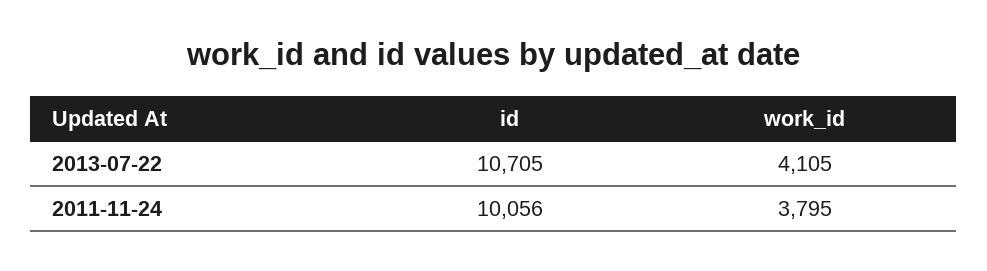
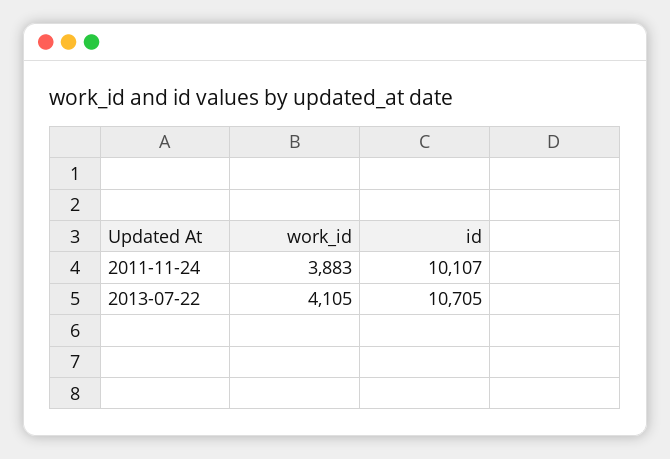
  {
    "id": {
      "2013-07-22": 10705,
-     "2011-11-24": 10056
+     "2011-11-24": 10107
    },
    "work_id": {
      "2013-07-22": 4105,
-     "2011-11-24": 3795
+     "2011-11-24": 3883
    }
  }

